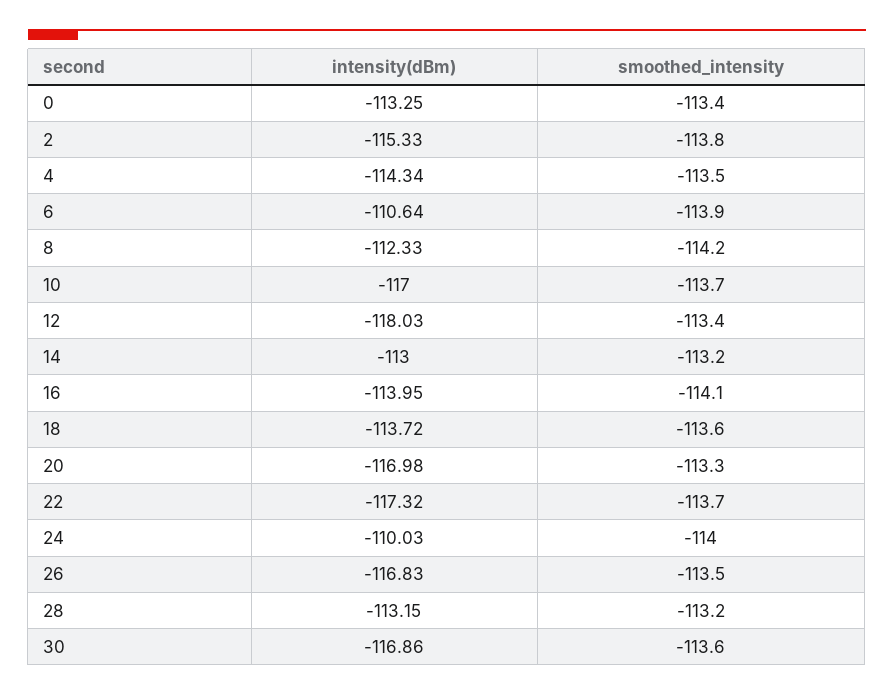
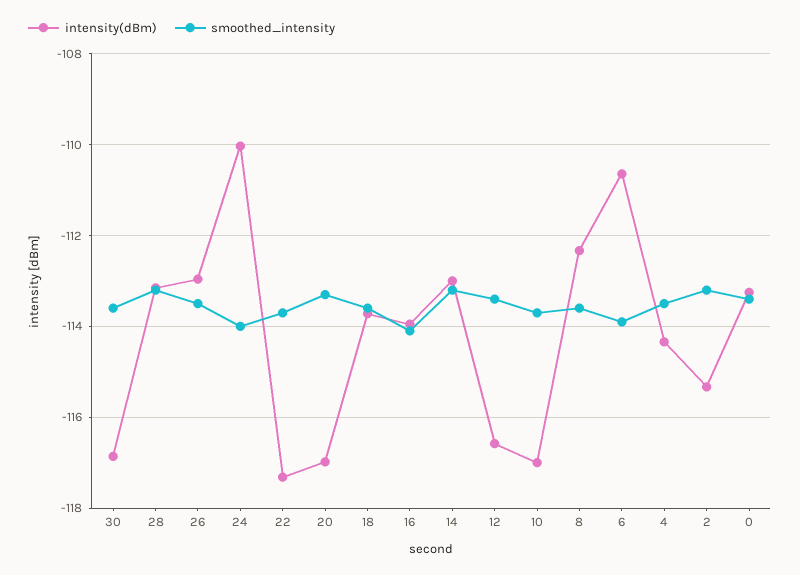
  {
    "intensity(dBm)": {
      "0": -113.25,
      "2": -115.33,
      "4": -114.34,
      "6": -110.64,
      "8": -112.33,
      "10": -117,
-     "12": -118.03,
+     "12": -116.6,
      "14": -113,
      "16": -113.95,
      "18": -113.72,
      "20": -116.98,
      "22": -117.32,
      "24": -110.03,
-     "26": -116.83,
+     "26": -113,
      "28": -113.15,
      "30": -116.86
    },
    "smoothed_intensity": {
      "0": -113.4,
-     "2": -113.8,
+     "2": -113.2,
      "4": -113.5,
      "6": -113.9,
-     "8": -114.2,
+     "8": -113.6,
      "10": -113.7,
      "12": -113.4,
      "14": -113.2,
      "16": -114.1,
      "18": -113.6,
      "20": -113.3,
      "22": -113.7,
      "24": -114,
      "26": -113.5,
      "28": -113.2,
      "30": -113.6
    }
  }

